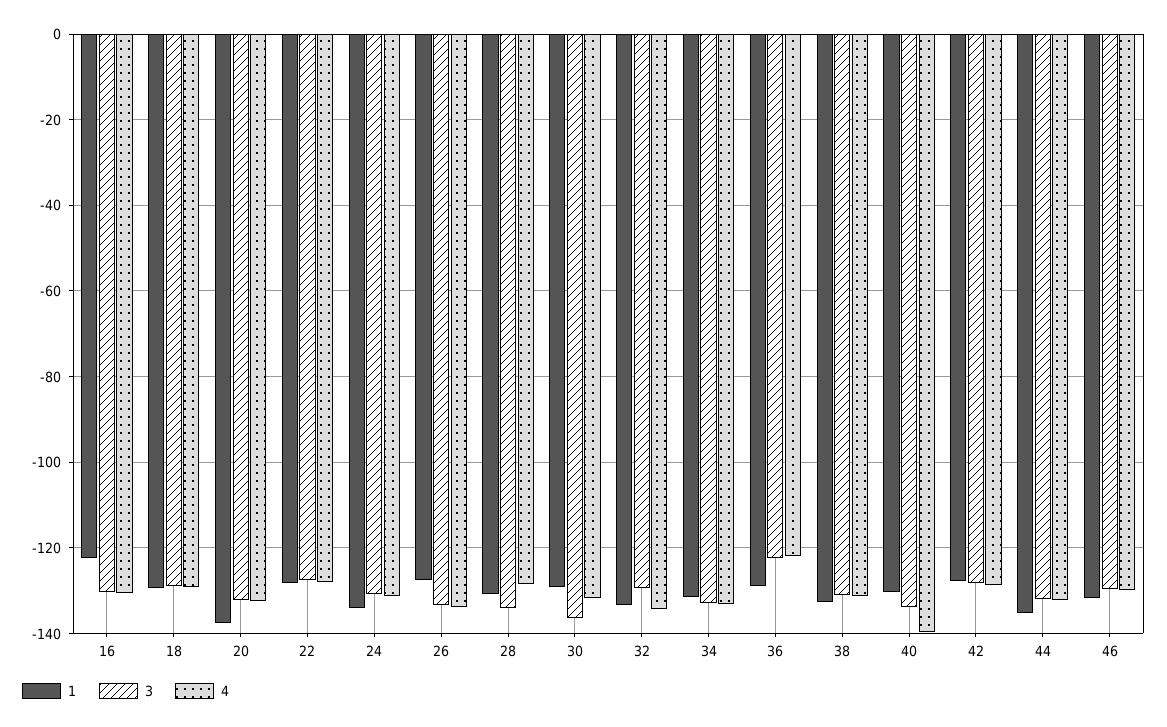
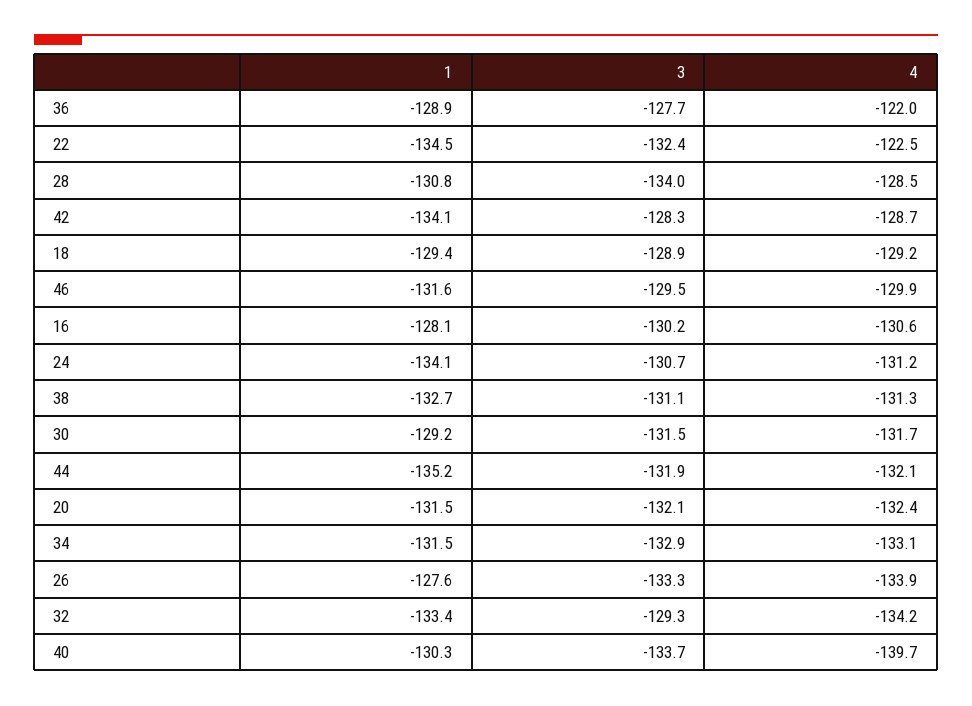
  {
    "1": {
-     "16": -122,
+     "16": -128.1,
      "18": -129.4,
-     "20": -138,
+     "20": -131.5,
-     "22": -128,
+     "22": -134.5,
      "24": -134.1,
      "26": -127.6,
      "28": -130.8,
      "30": -129.2,
      "32": -133.4,
      "34": -131.5,
      "36": -128.9,
      "38": -132.7,
      "40": -130.3,
-     "42": -128,
+     "42": -134.1,
      "44": -135.2,
      "46": -131.6
    },
    "3": {
      "16": -130.2,
      "18": -128.9,
      "20": -132.1,
-     "22": -128,
+     "22": -132.4,
      "24": -130.7,
      "26": -133.3,
      "28": -134,
-     "30": -136,
+     "30": -131.5,
      "32": -129.3,
      "34": -132.9,
-     "36": -122,
+     "36": -127.7,
      "38": -131.1,
      "40": -133.7,
      "42": -128.3,
      "44": -131.9,
      "46": -129.5
    },
    "4": {
      "16": -130.6,
      "18": -129.2,
      "20": -132.4,
-     "22": -128,
+     "22": -122.5,
      "24": -131.2,
      "26": -133.9,
      "28": -128.5,
      "30": -131.7,
      "32": -134.2,
      "34": -133.1,
      "36": -122,
      "38": -131.3,
      "40": -139.7,
      "42": -128.7,
      "44": -132.1,
      "46": -129.9
    }
  }

